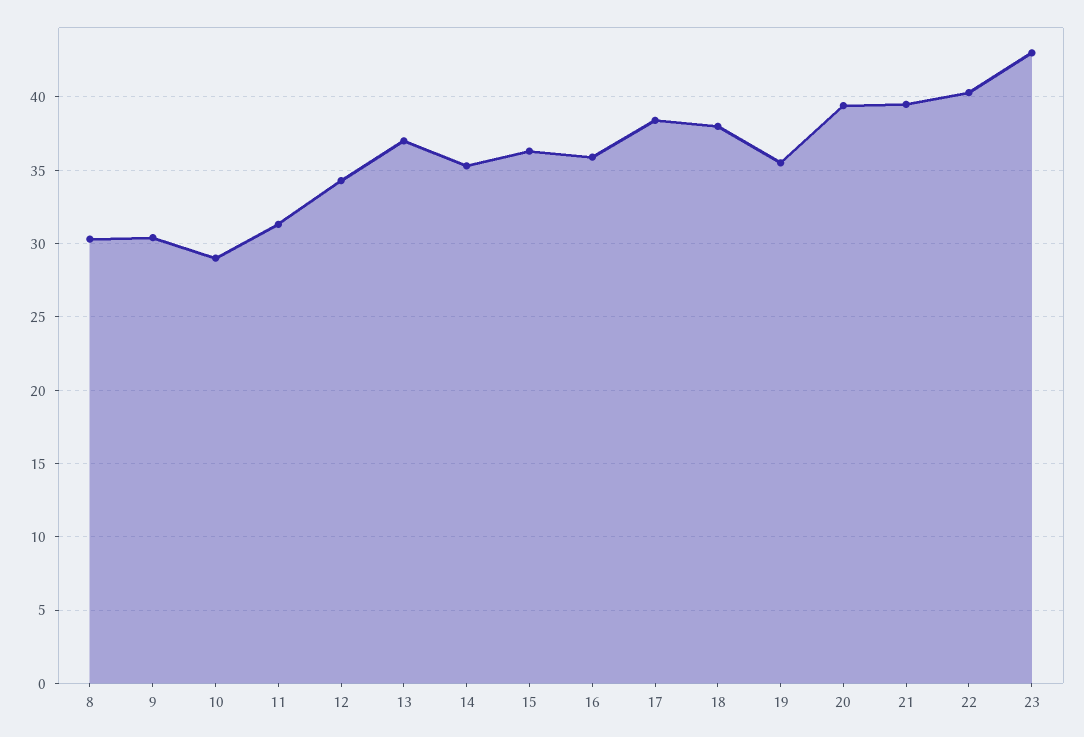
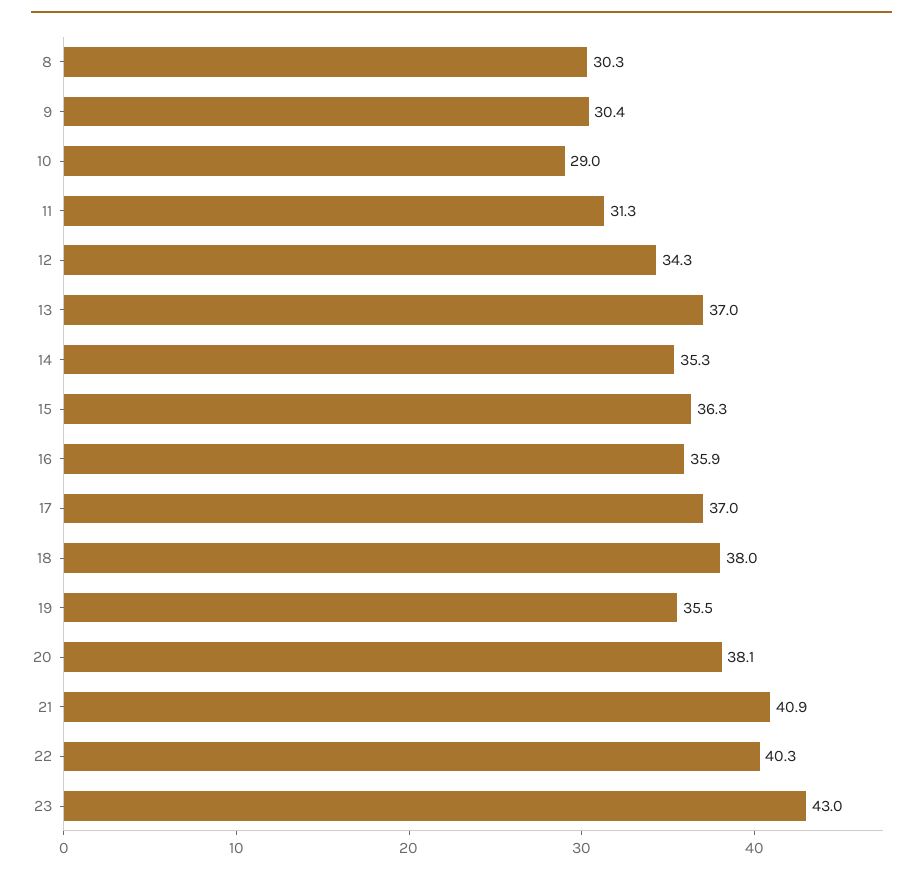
  {
    "8": 30.3,
    "9": 30.4,
    "10": 29,
    "11": 31.3,
    "12": 34.3,
    "13": 37,
    "14": 35.3,
    "15": 36.3,
    "16": 35.9,
-   "17": 38.5,
+   "17": 37,
    "18": 38,
    "19": 35.5,
-   "20": 39.5,
+   "20": 38.1,
-   "21": 39.5,
+   "21": 40.9,
    "22": 40.3,
    "23": 43
  }

